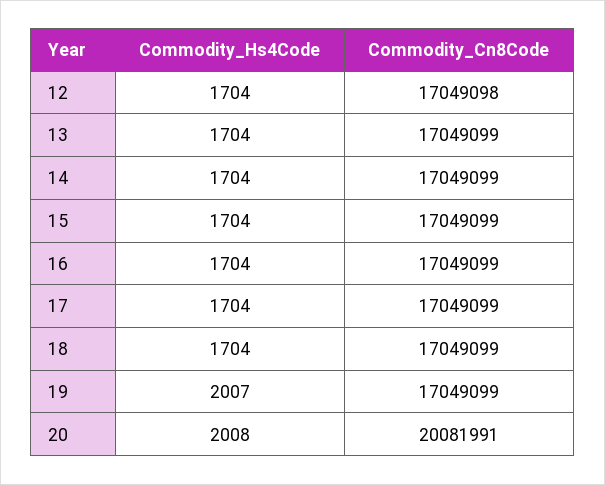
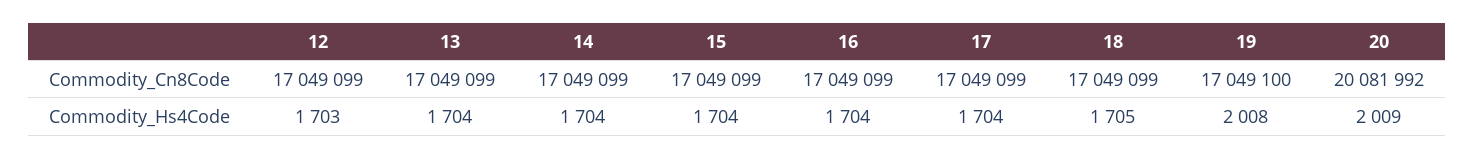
  {
    "Commodity_Hs4Code": {
-     "12": 1704,
+     "12": 1703,
      "13": 1704,
      "14": 1704,
      "15": 1704,
      "16": 1704,
      "17": 1704,
-     "18": 1704,
+     "18": 1705,
-     "19": 2007,
+     "19": 2008,
-     "20": 2008
+     "20": 2009
    },
    "Commodity_Cn8Code": {
-     "12": 17049098,
+     "12": 17049099,
      "13": 17049099,
      "14": 17049099,
      "15": 17049099,
      "16": 17049099,
      "17": 17049099,
      "18": 17049099,
-     "19": 17049099,
+     "19": 17049100,
-     "20": 20081991
+     "20": 20081992
    }
  }

